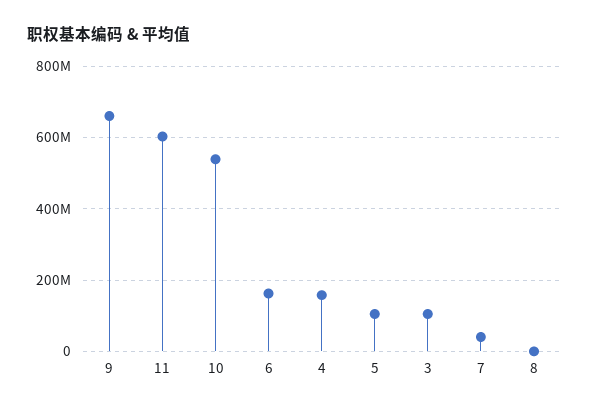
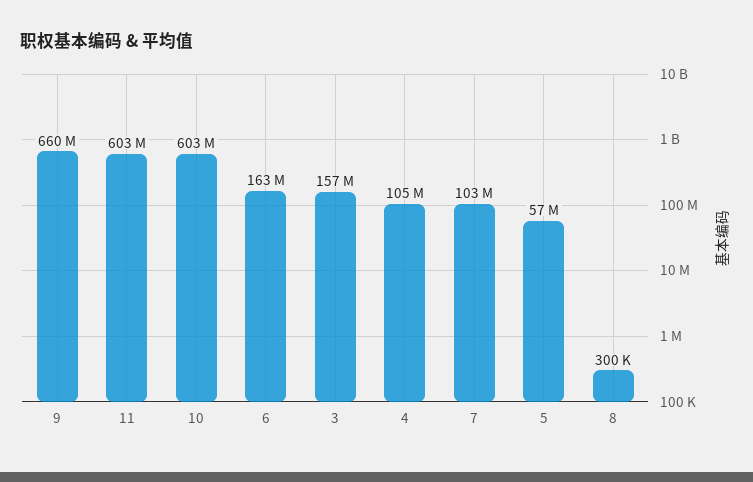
  {
    "9": 660000000,
    "11": 603000000,
-   "10": 540000000,
+   "10": 603000000,
    "6": 163000000,
-   "4": 160000000,
+   "4": 105000000,
-   "5": 100000000,
+   "5": 57000000,
-   "3": 100000000,
+   "3": 157000000,
-   "7": 40000000,
+   "7": 103000000,
    "8": 300000
  }

